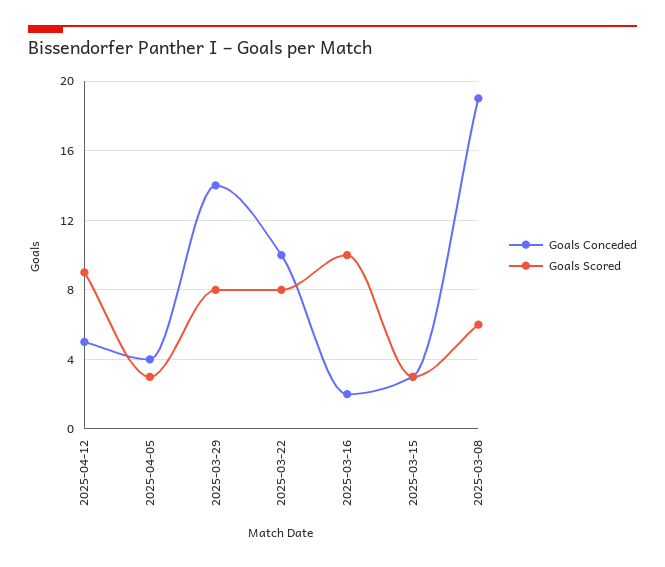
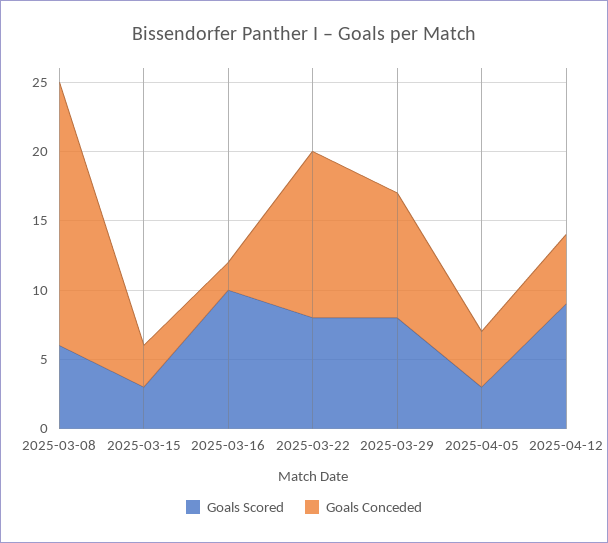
  {
    "Goals Conceded": {
      "2025-04-12": 5,
      "2025-04-05": 4,
-     "2025-03-29": 14,
+     "2025-03-29": 9,
-     "2025-03-22": 10,
+     "2025-03-22": 12,
      "2025-03-16": 2,
      "2025-03-15": 3,
      "2025-03-08": 19
    },
    "Goals Scored": {
      "2025-04-12": 9,
      "2025-04-05": 3,
      "2025-03-29": 8,
      "2025-03-22": 8,
      "2025-03-16": 10,
      "2025-03-15": 3,
      "2025-03-08": 6
    }
  }

